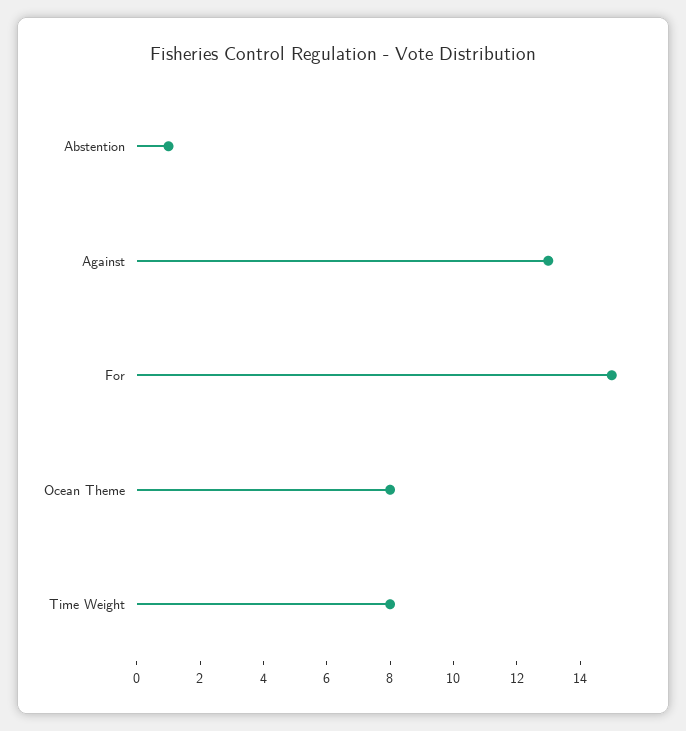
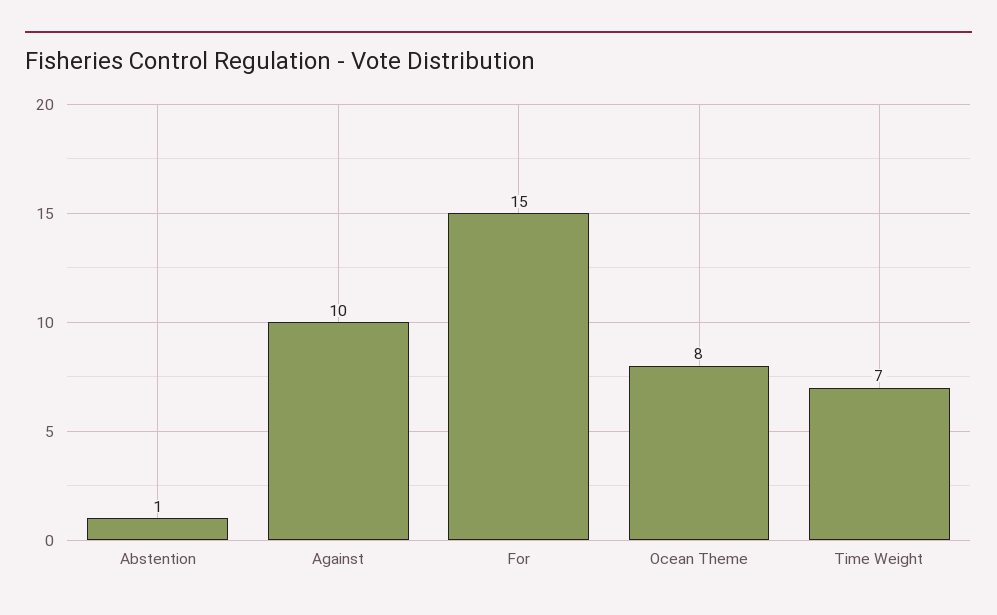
  {
    "Abstention": 1,
-   "Against": 13,
+   "Against": 10,
    "For": 15,
    "Ocean Theme": 8,
-   "Time Weight": 8
+   "Time Weight": 7
  }

